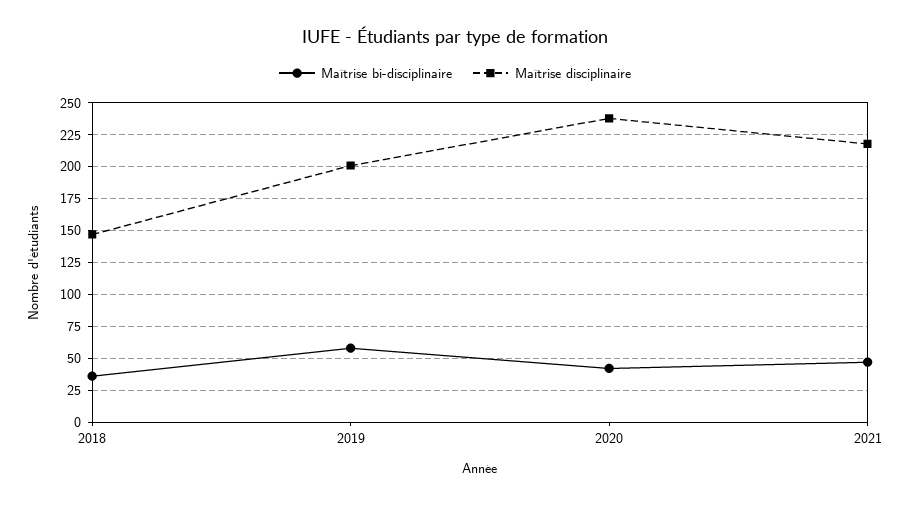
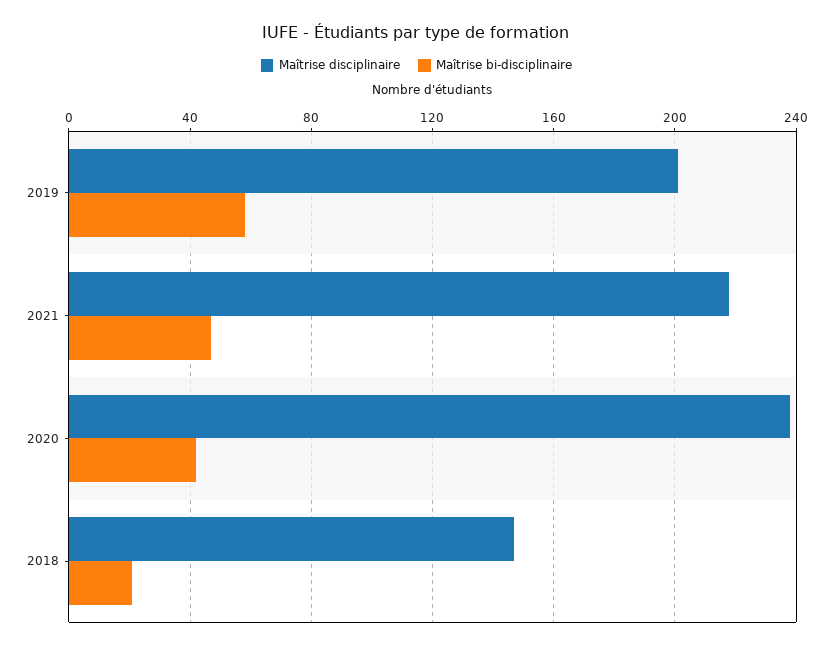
  {
    "Maîtrise bi-disciplinaire": {
-     "2018": 35,
+     "2018": 20,
      "2019": 60,
      "2020": 40,
      "2021": 45
    },
    "Maîtrise disciplinaire": {
      "2018": 145,
      "2019": 200,
      "2020": 240,
      "2021": 220
    }
  }

